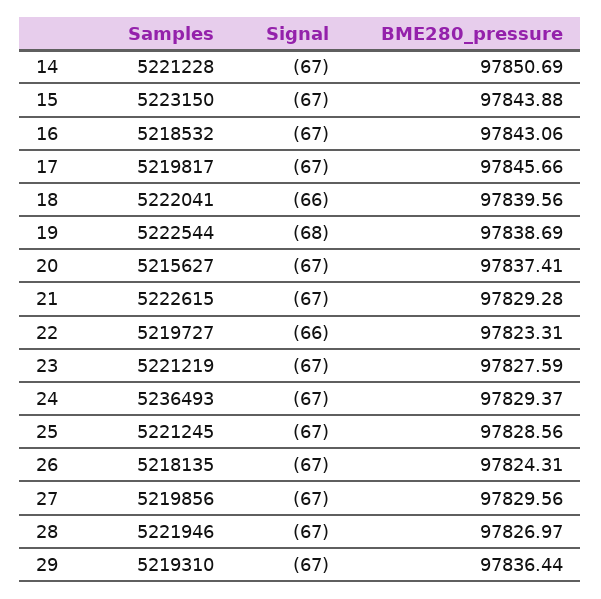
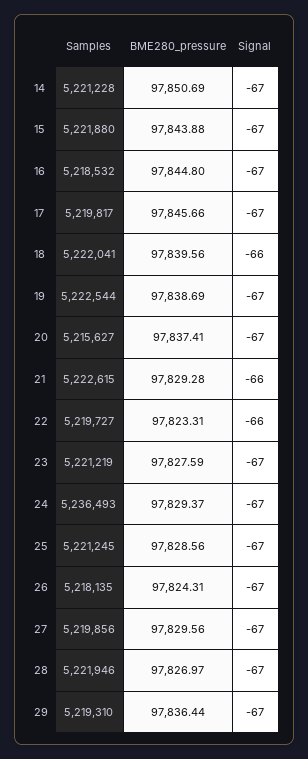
  {
    "Samples": {
      "14": 5221228,
-     "15": 5223150,
+     "15": 5221880,
      "16": 5218532,
      "17": 5219817,
      "18": 5222041,
      "19": 5222544,
      "20": 5215627,
      "21": 5222615,
      "22": 5219727,
      "23": 5221219,
      "24": 5236493,
      "25": 5221245,
      "26": 5218135,
      "27": 5219856,
      "28": 5221946,
      "29": 5219310
    },
    "Signal": {
      "14": -67,
      "15": -67,
      "16": -67,
      "17": -67,
      "18": -66,
-     "19": -68,
+     "19": -67,
      "20": -67,
-     "21": -67,
+     "21": -66,
      "22": -66,
      "23": -67,
      "24": -67,
      "25": -67,
      "26": -67,
      "27": -67,
      "28": -67,
      "29": -67
    },
    "BME280_pressure": {
      "14": 97850.69,
      "15": 97843.88,
-     "16": 97843.06,
+     "16": 97844.8,
      "17": 97845.66,
      "18": 97839.56,
      "19": 97838.69,
      "20": 97837.41,
      "21": 97829.28,
      "22": 97823.31,
      "23": 97827.59,
      "24": 97829.37,
      "25": 97828.56,
      "26": 97824.31,
      "27": 97829.56,
      "28": 97826.97,
      "29": 97836.44
    }
  }

